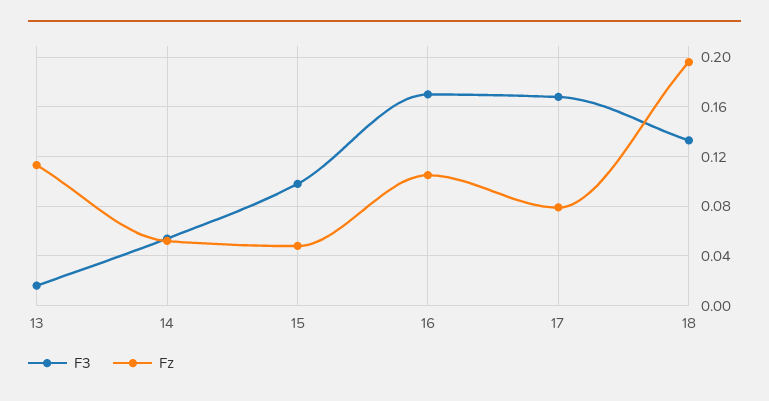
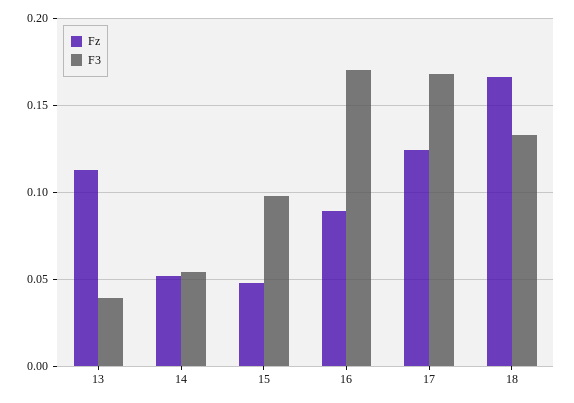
  {
    "F3": {
-     "13": 0.015,
+     "13": 0.04,
      "14": 0.055,
      "15": 0.1,
      "16": 0.17,
      "17": 0.17,
      "18": 0.135
    },
    "Fz": {
      "13": 0.115,
      "14": 0.05,
      "15": 0.05,
-     "16": 0.105,
+     "16": 0.09,
-     "17": 0.08,
+     "17": 0.125,
-     "18": 0.195
+     "18": 0.165
    }
  }

